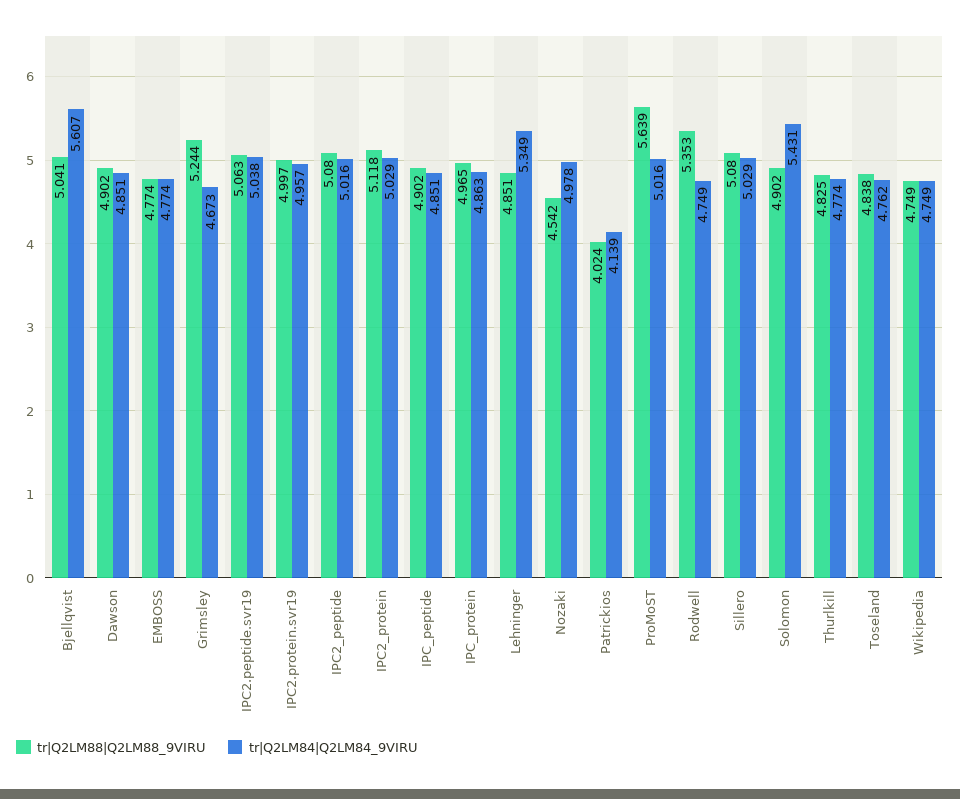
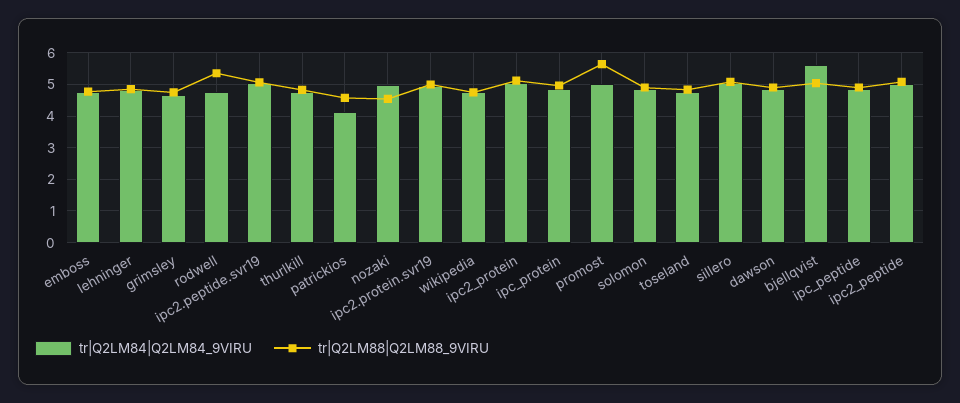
  {
    "tr|Q2LM88|Q2LM88_9VIRU": {
      "Bjellqvist": 5.041,
      "Dawson": 4.902,
      "EMBOSS": 4.774,
-     "Grimsley": 5.244,
+     "Grimsley": 4.8,
      "IPC2.peptide.svr19": 5.063,
      "IPC2.protein.svr19": 4.997,
      "IPC2_peptide": 5.08,
      "IPC2_protein": 5.118,
      "IPC_peptide": 4.902,
      "IPC_protein": 4.965,
      "Lehninger": 4.851,
      "Nozaki": 4.542,
-     "Patrickios": 4.024,
+     "Patrickios": 4.6,
      "ProMoST": 5.639,
      "Rodwell": 5.353,
      "Sillero": 5.08,
      "Solomon": 4.902,
      "Thurlkill": 4.825,
      "Toseland": 4.838,
      "Wikipedia": 4.749
    },
    "tr|Q2LM84|Q2LM84_9VIRU": {
      "Bjellqvist": 5.607,
      "Dawson": 4.851,
      "EMBOSS": 4.774,
      "Grimsley": 4.673,
      "IPC2.peptide.svr19": 5.038,
      "IPC2.protein.svr19": 4.957,
      "IPC2_peptide": 5.016,
      "IPC2_protein": 5.029,
      "IPC_peptide": 4.851,
      "IPC_protein": 4.863,
-     "Lehninger": 5.349,
+     "Lehninger": 4.8,
      "Nozaki": 4.978,
      "Patrickios": 4.139,
      "ProMoST": 5.016,
      "Rodwell": 4.749,
      "Sillero": 5.029,
-     "Solomon": 5.431,
+     "Solomon": 4.8,
      "Thurlkill": 4.774,
      "Toseland": 4.762,
      "Wikipedia": 4.749
    }
  }

